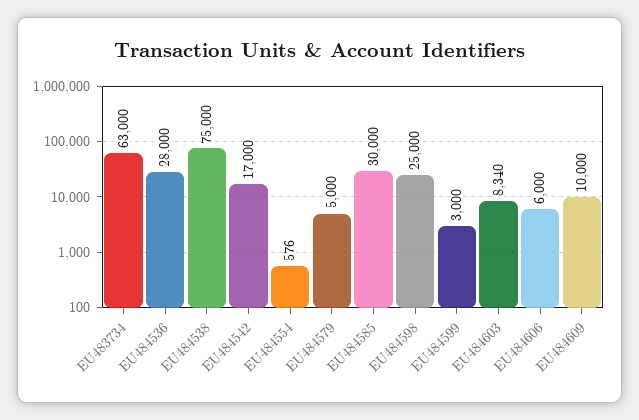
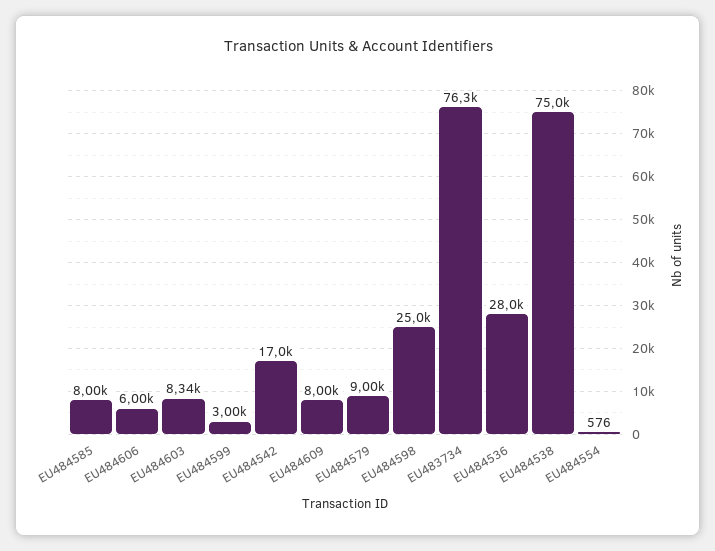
  {
-   "EU483734": 63000,
+   "EU483734": 76300,
    "EU484536": 28000,
    "EU484538": 75000,
    "EU484542": 17000,
    "EU484554": 576,
-   "EU484579": 5000,
+   "EU484579": 9000,
-   "EU484585": 30000,
+   "EU484585": 8000,
    "EU484598": 25000,
    "EU484599": 3000,
    "EU484603": 8340,
    "EU484606": 6000,
-   "EU484609": 10000
+   "EU484609": 8000
  }

